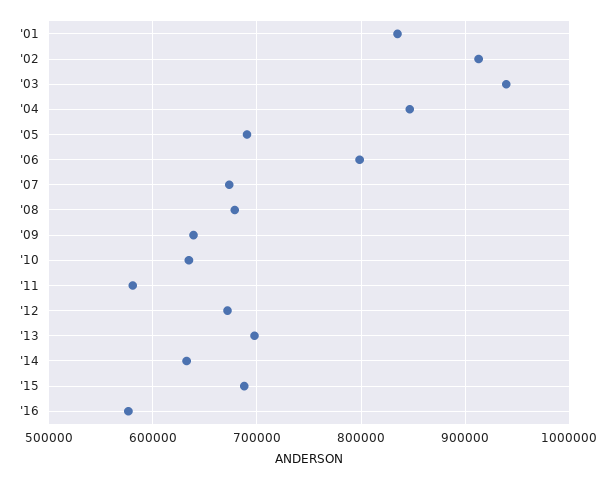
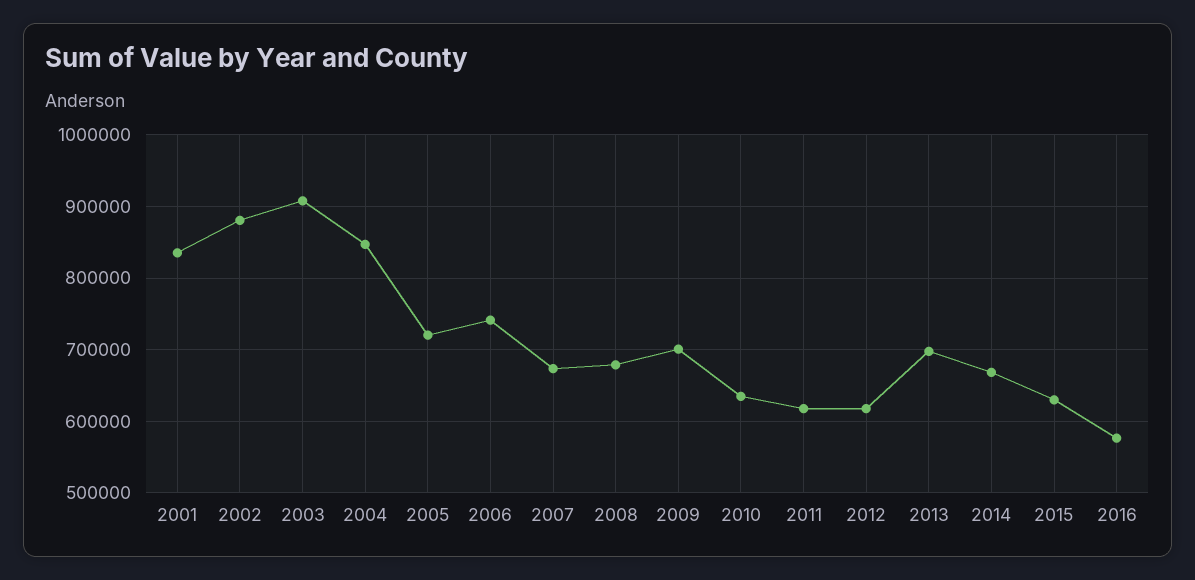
  {
    "'01": 830000,
-   "'02": 910000,
+   "'02": 880000,
-   "'03": 940000,
+   "'03": 910000,
    "'04": 850000,
-   "'05": 690000,
+   "'05": 720000,
-   "'06": 800000,
+   "'06": 740000,
    "'07": 670000,
    "'08": 680000,
-   "'09": 640000,
+   "'09": 700000,
    "'10": 630000,
-   "'11": 580000,
+   "'11": 620000,
-   "'12": 670000,
+   "'12": 620000,
    "'13": 700000,
-   "'14": 630000,
+   "'14": 670000,
-   "'15": 690000,
+   "'15": 630000,
    "'16": 580000
  }

